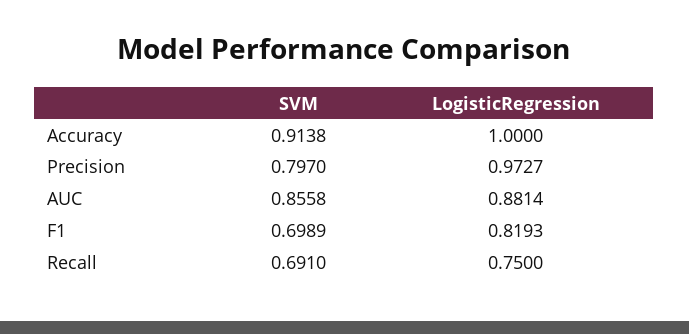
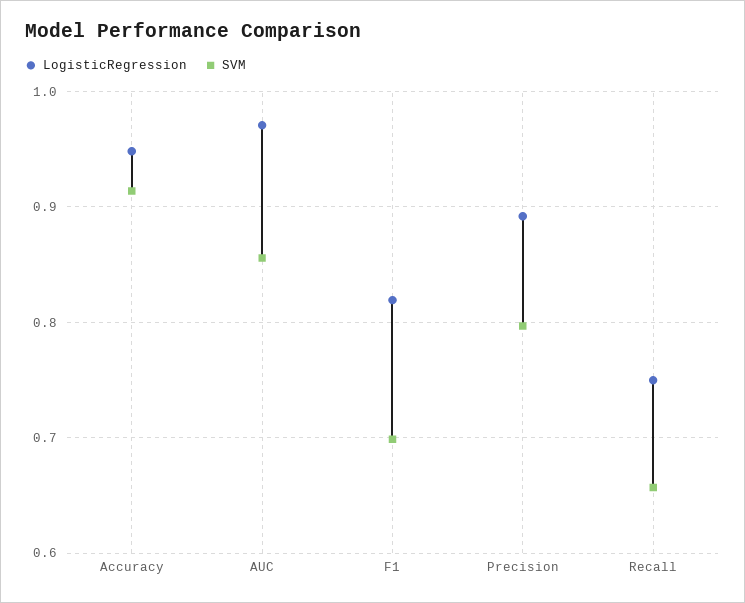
  {
    "SVM": {
      "Accuracy": 0.9138,
      "Precision": 0.797,
      "AUC": 0.8558,
      "F1": 0.6989,
-     "Recall": 0.691
+     "Recall": 0.66
    },
    "LogisticRegression": {
-     "Accuracy": 1,
+     "Accuracy": 0.95,
-     "Precision": 0.9727,
+     "Precision": 0.89,
-     "AUC": 0.8814,
+     "AUC": 0.97,
      "F1": 0.8193,
      "Recall": 0.75
    }
  }

